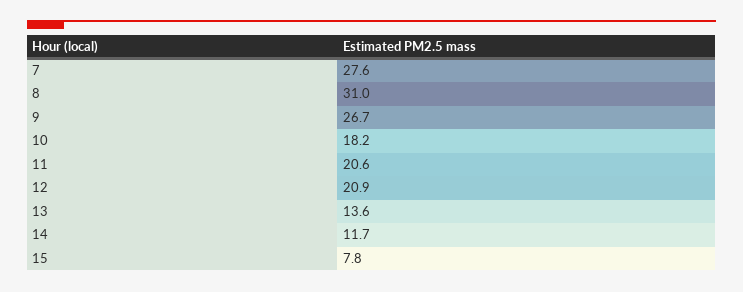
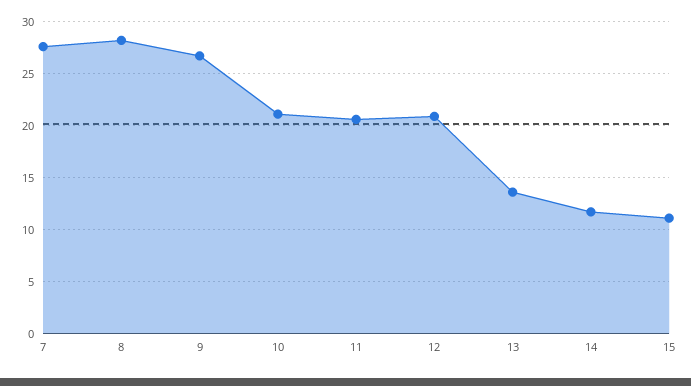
  {
    "7": 27.6,
-   "8": 31,
+   "8": 28,
    "9": 26.7,
-   "10": 18.2,
+   "10": 21,
    "11": 20.6,
    "12": 20.9,
    "13": 13.6,
    "14": 11.7,
-   "15": 7.8
+   "15": 11
  }

